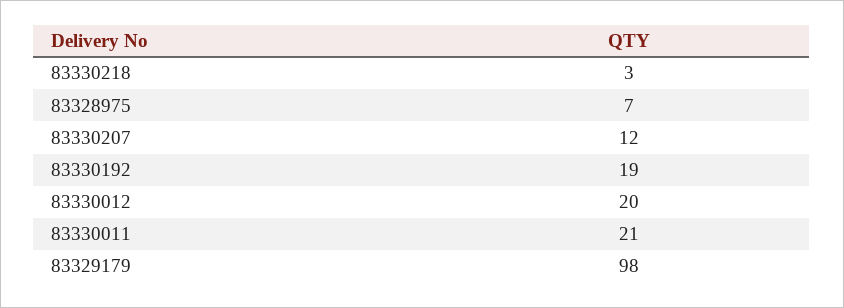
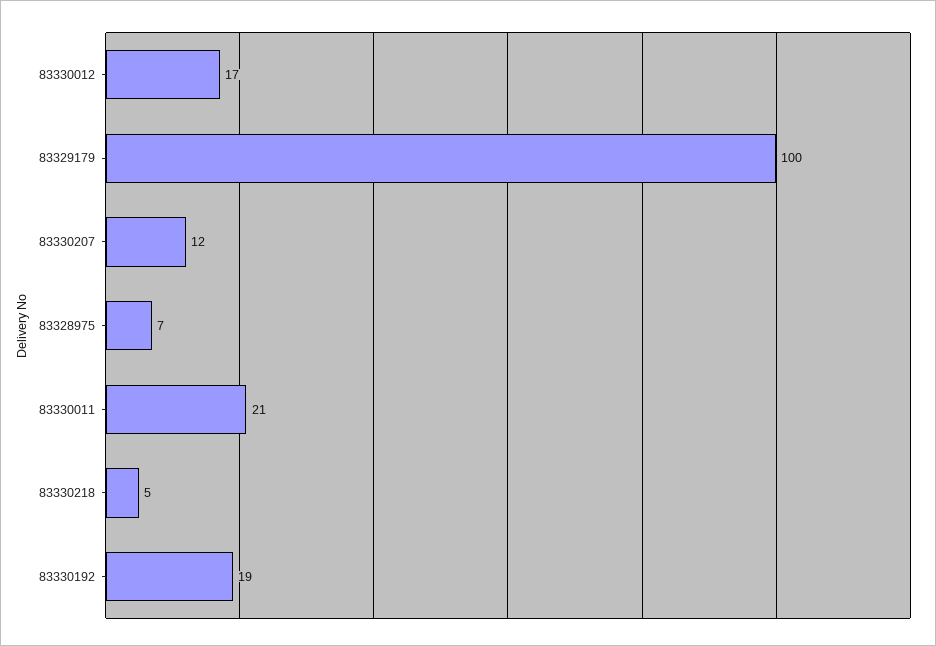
  {
-   "83330218": 3,
+   "83330218": 5,
    "83328975": 7,
    "83330207": 12,
    "83330192": 19,
-   "83330012": 20,
+   "83330012": 17,
    "83330011": 21,
-   "83329179": 98
+   "83329179": 100
  }

